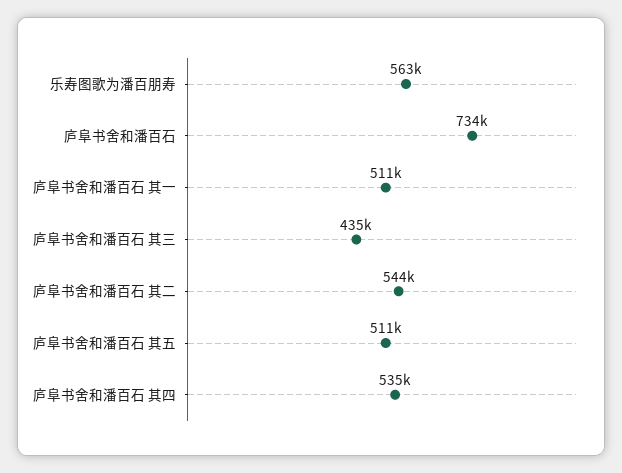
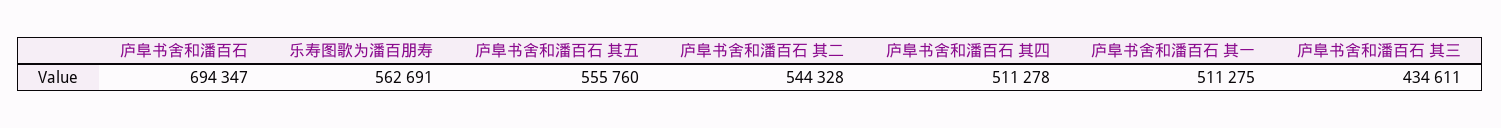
  {
    "乐寿图歌为潘百朋寿": 562691,
-   "庐阜书舍和潘百石": 734000,
+   "庐阜书舍和潘百石": 694347,
    "庐阜书舍和潘百石 其一": 511275,
    "庐阜书舍和潘百石 其三": 434611,
    "庐阜书舍和潘百石 其二": 544328,
-   "庐阜书舍和潘百石 其五": 511000,
+   "庐阜书舍和潘百石 其五": 555760,
-   "庐阜书舍和潘百石 其四": 535000
+   "庐阜书舍和潘百石 其四": 511278
  }

